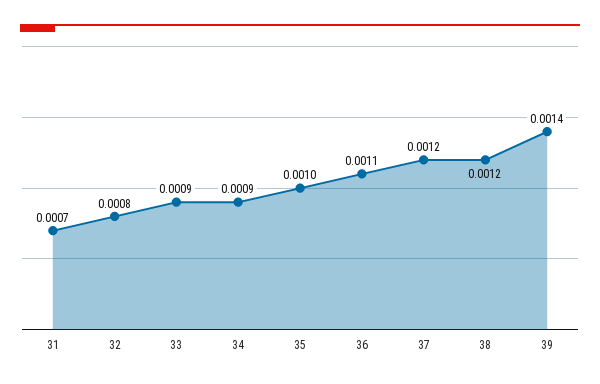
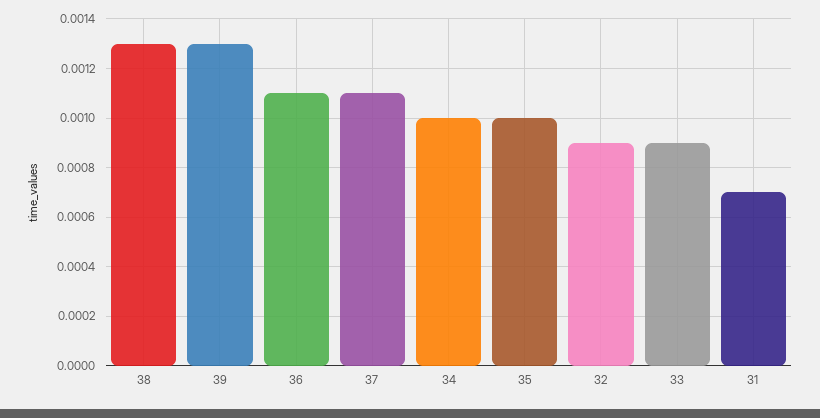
  {
    "31": 0.0007,
-   "32": 0.0008,
+   "32": 0.0009,
    "33": 0.0009,
-   "34": 0.0009,
+   "34": 0.001,
    "35": 0.001,
    "36": 0.0011,
-   "37": 0.0012,
+   "37": 0.0011,
-   "38": 0.0012,
+   "38": 0.0013,
-   "39": 0.0014
+   "39": 0.0013
  }

